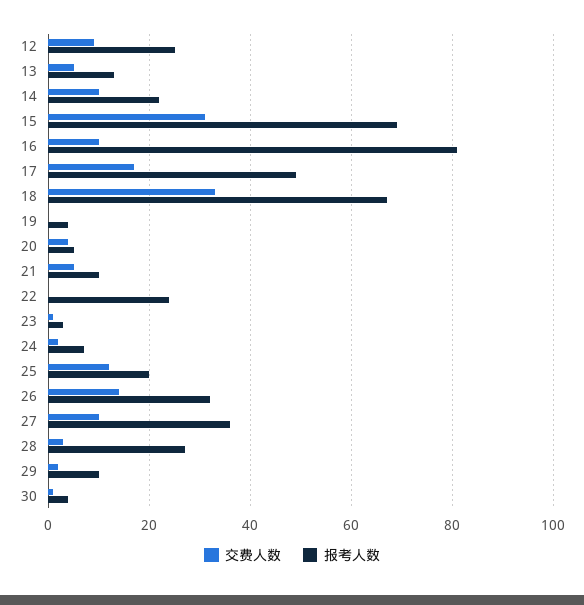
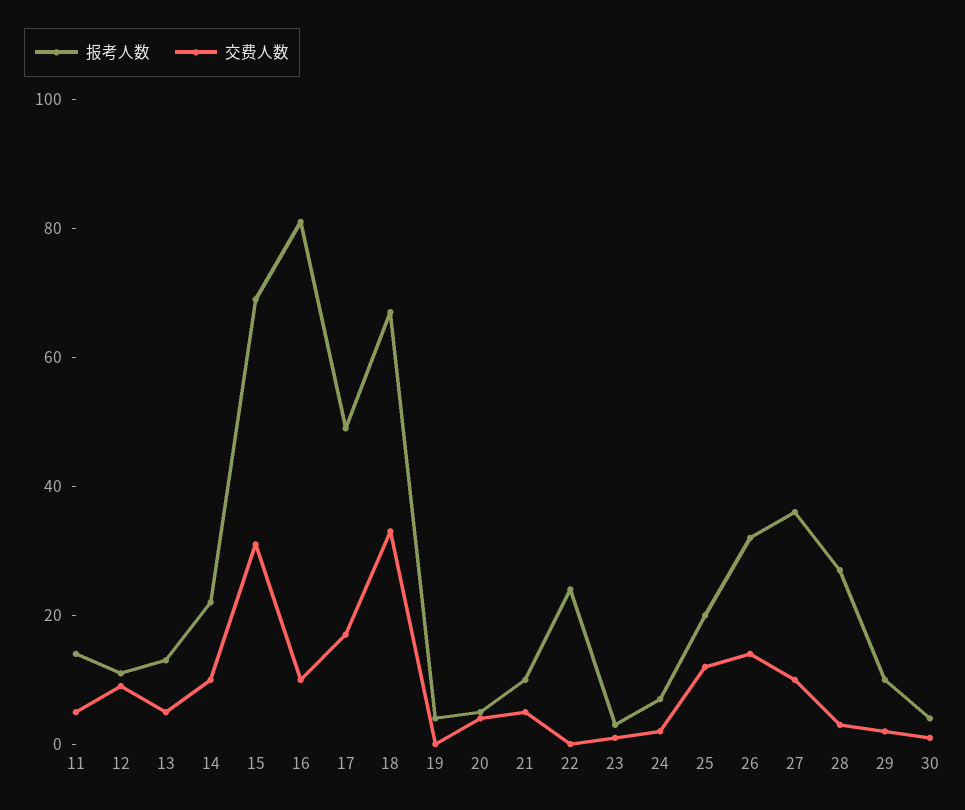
  {
    "交费人数": {
      "12": 10,
      "13": 5,
      "14": 10,
      "15": 30,
      "16": 10,
      "17": 15,
      "18": 35,
      "19": 0,
      "20": 5,
      "21": 5,
      "22": 0,
      "23": 0,
      "24": 0,
      "25": 10,
      "26": 15,
      "27": 10,
      "28": 5,
      "29": 0,
-     "30": 0
+     "30": 0,
+     "11": 5
    },
    "报考人数": {
-     "12": 25,
+     "12": 10,
      "13": 15,
      "14": 20,
      "15": 70,
      "16": 80,
      "17": 50,
      "18": 65,
      "19": 5,
      "20": 5,
      "21": 10,
      "22": 25,
      "23": 5,
      "24": 5,
      "25": 20,
      "26": 30,
      "27": 35,
      "28": 25,
      "29": 10,
-     "30": 5
+     "30": 5,
+     "11": 15
    }
  }

